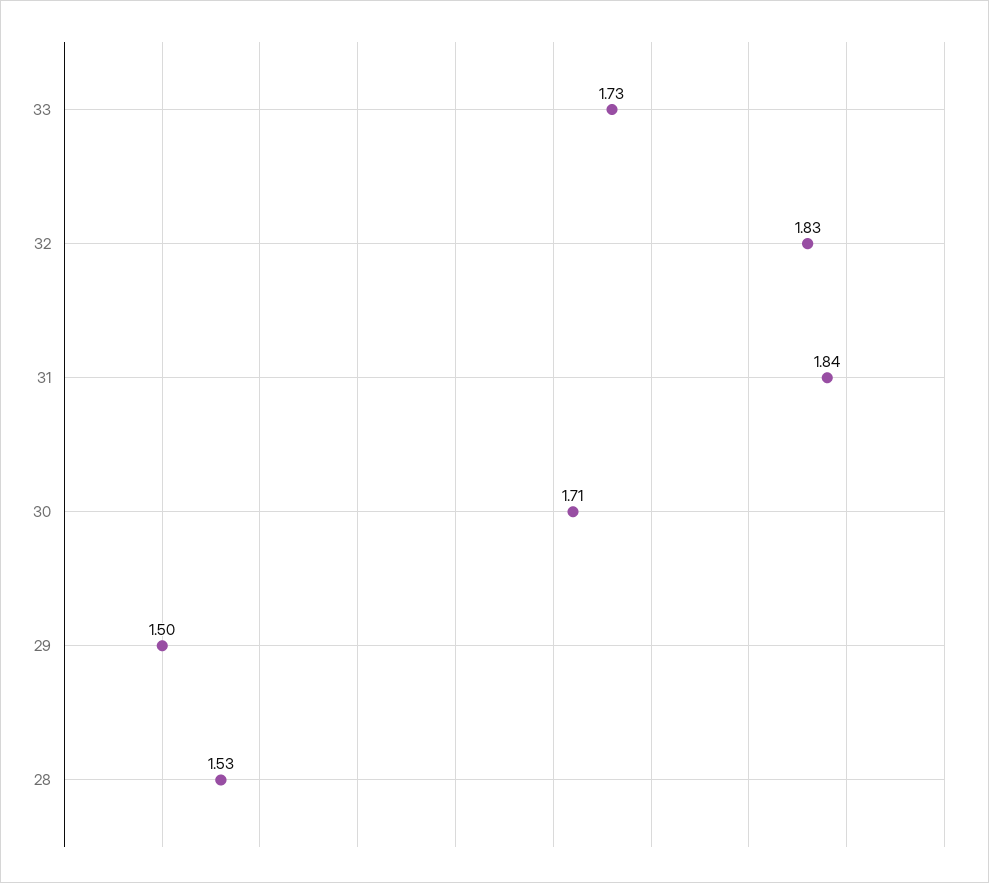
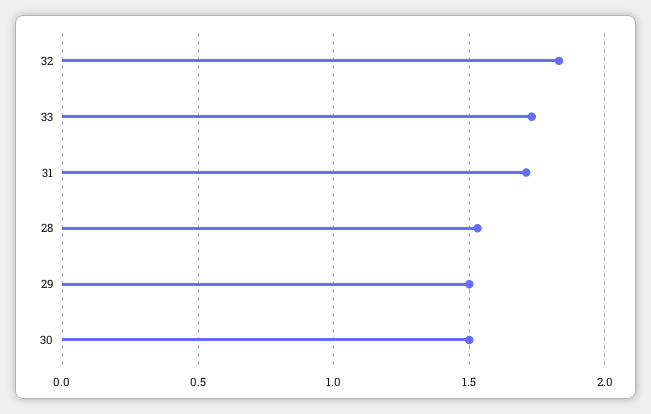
  {
    "33": 1.73,
    "32": 1.83,
-   "31": 1.84,
+   "31": 1.7,
-   "30": 1.71,
+   "30": 1.5,
    "29": 1.5,
    "28": 1.53
  }

